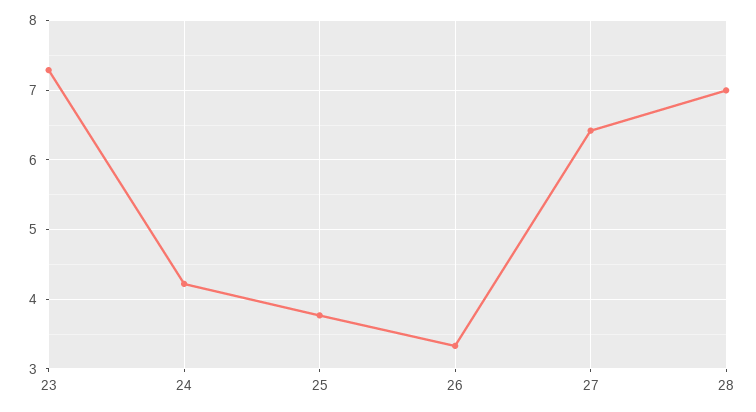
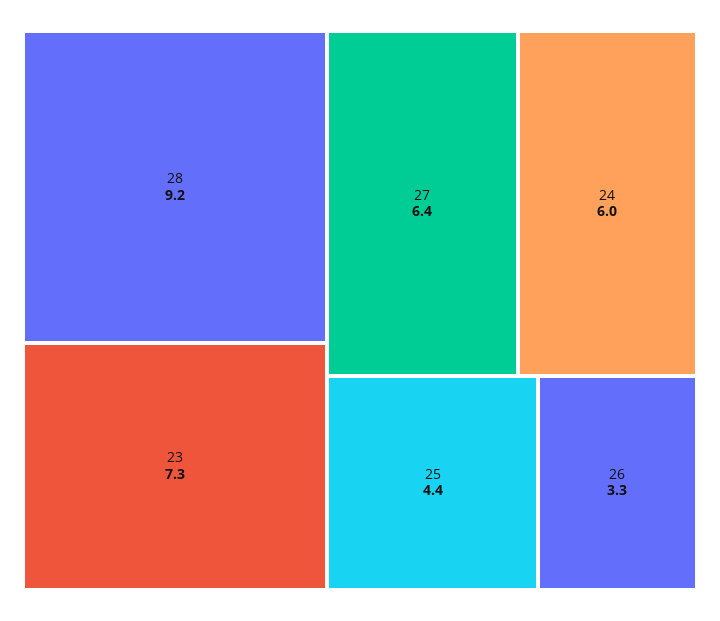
  {
    "23": 7.3,
-   "24": 4.2,
+   "24": 6,
-   "25": 3.8,
+   "25": 4.4,
    "26": 3.3,
    "27": 6.4,
-   "28": 7
+   "28": 9.2
  }

